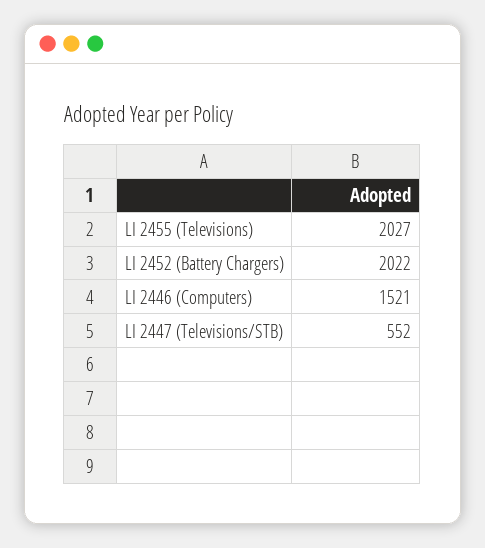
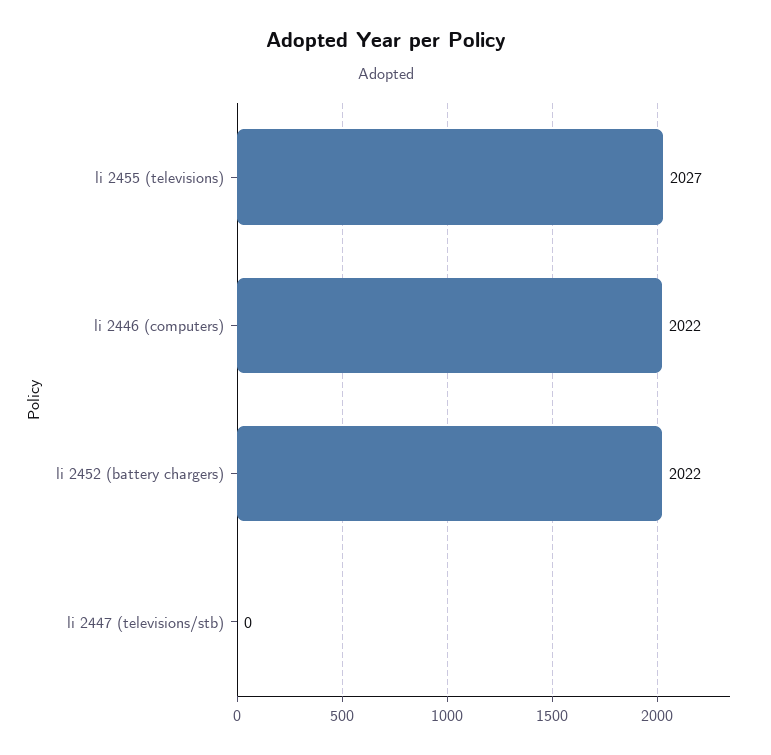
  {
    "LI 2455 (Televisions)": 2027,
    "LI 2452 (Battery Chargers)": 2022,
-   "LI 2446 (Computers)": 1521,
+   "LI 2446 (Computers)": 2022,
-   "LI 2447 (Televisions/STB)": 552
+   "LI 2447 (Televisions/STB)": 0
  }

